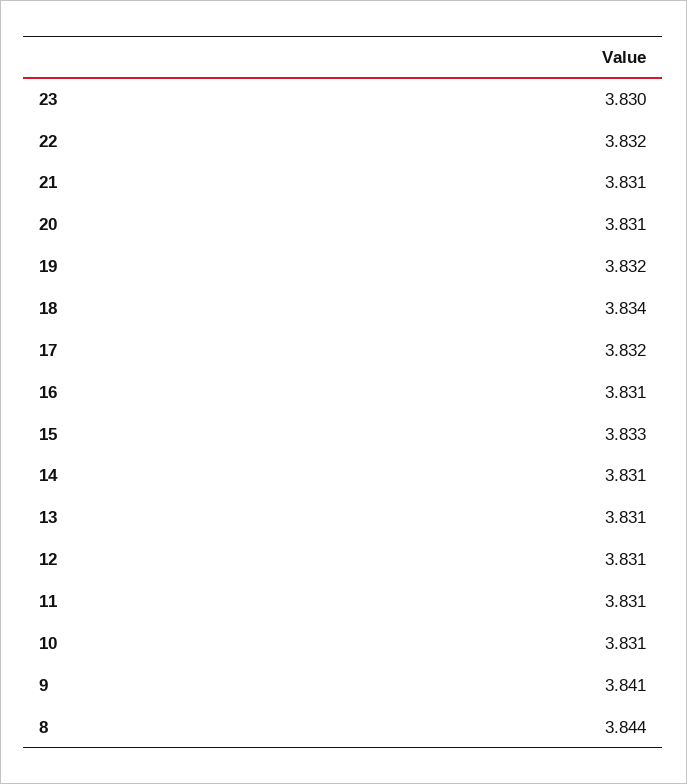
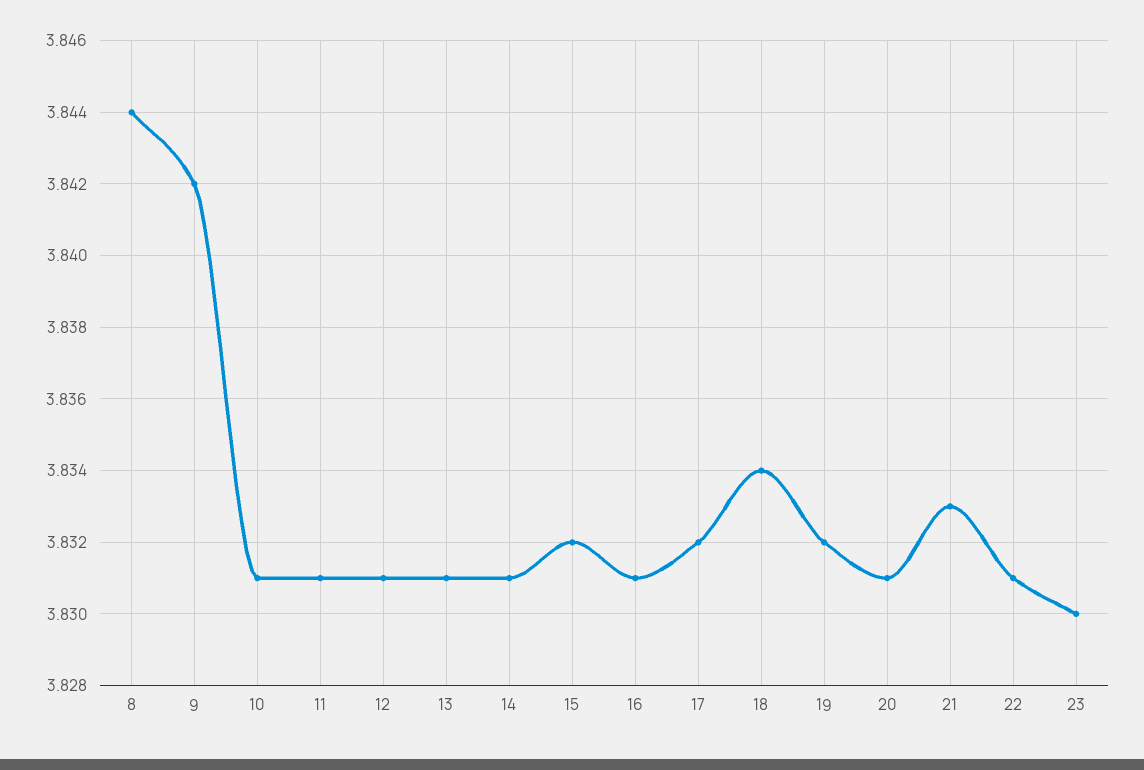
  {
    "23": 3.83,
-   "22": 3.832,
+   "22": 3.831,
-   "21": 3.831,
+   "21": 3.833,
    "20": 3.831,
    "19": 3.832,
    "18": 3.834,
    "17": 3.832,
    "16": 3.831,
-   "15": 3.833,
+   "15": 3.832,
    "14": 3.831,
    "13": 3.831,
    "12": 3.831,
    "11": 3.831,
    "10": 3.831,
-   "9": 3.841,
+   "9": 3.842,
    "8": 3.844
  }

